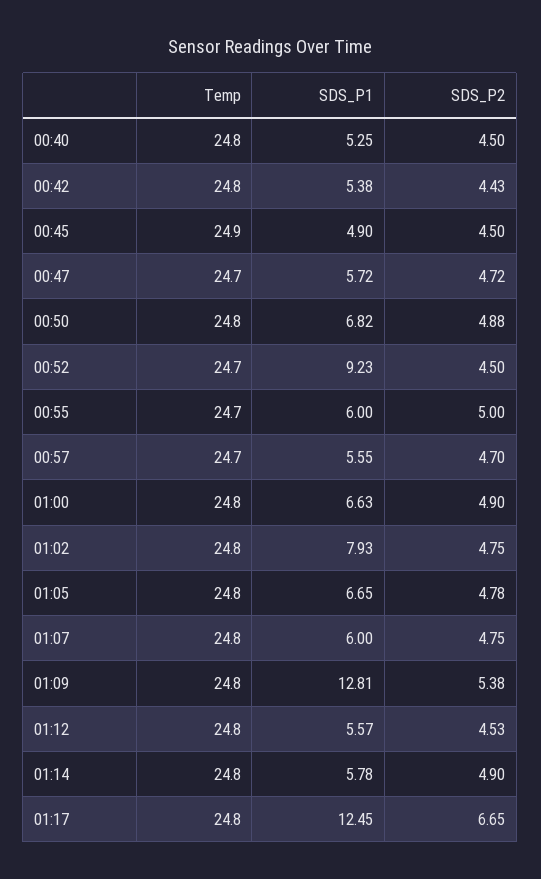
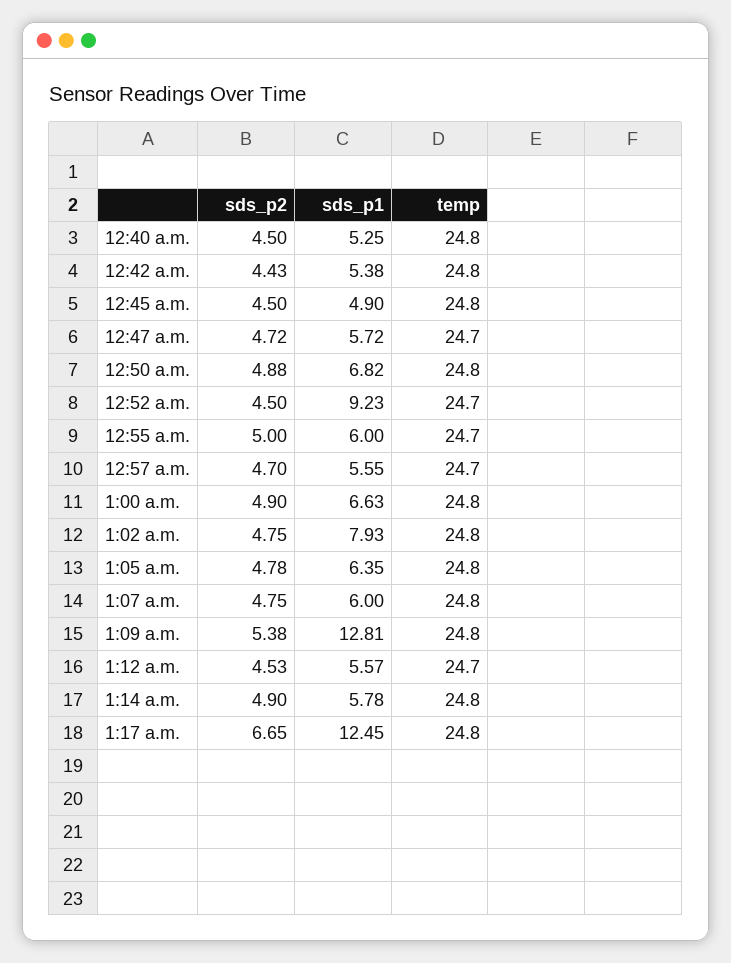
  {
    "Temp": {
      "00:40": 24.8,
      "00:42": 24.8,
-     "00:45": 24.9,
+     "00:45": 24.8,
      "00:47": 24.7,
      "00:50": 24.8,
      "00:52": 24.7,
      "00:55": 24.7,
      "00:57": 24.7,
      "01:00": 24.8,
      "01:02": 24.8,
      "01:05": 24.8,
      "01:07": 24.8,
      "01:09": 24.8,
-     "01:12": 24.8,
+     "01:12": 24.7,
      "01:14": 24.8,
      "01:17": 24.8
    },
    "SDS_P1": {
      "00:40": 5.25,
      "00:42": 5.38,
      "00:45": 4.9,
      "00:47": 5.72,
      "00:50": 6.82,
      "00:52": 9.23,
      "00:55": 6,
      "00:57": 5.55,
      "01:00": 6.63,
      "01:02": 7.93,
-     "01:05": 6.65,
+     "01:05": 6.35,
      "01:07": 6,
      "01:09": 12.81,
      "01:12": 5.57,
      "01:14": 5.78,
      "01:17": 12.45
    },
    "SDS_P2": {
      "00:40": 4.5,
      "00:42": 4.43,
      "00:45": 4.5,
      "00:47": 4.72,
      "00:50": 4.88,
      "00:52": 4.5,
      "00:55": 5,
      "00:57": 4.7,
      "01:00": 4.9,
      "01:02": 4.75,
      "01:05": 4.78,
      "01:07": 4.75,
      "01:09": 5.38,
      "01:12": 4.53,
      "01:14": 4.9,
      "01:17": 6.65
    }
  }

